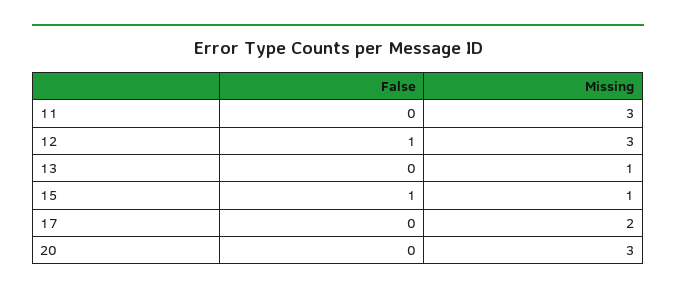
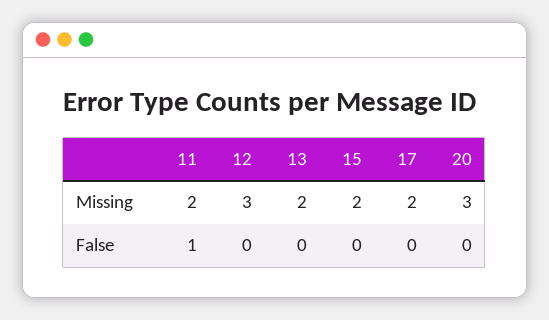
  {
    "False": {
-     "11": 0,
+     "11": 1,
-     "12": 1,
+     "12": 0,
      "13": 0,
-     "15": 1,
+     "15": 0,
      "17": 0,
      "20": 0
    },
    "Missing": {
-     "11": 3,
+     "11": 2,
      "12": 3,
-     "13": 1,
+     "13": 2,
-     "15": 1,
+     "15": 2,
      "17": 2,
      "20": 3
    }
  }

